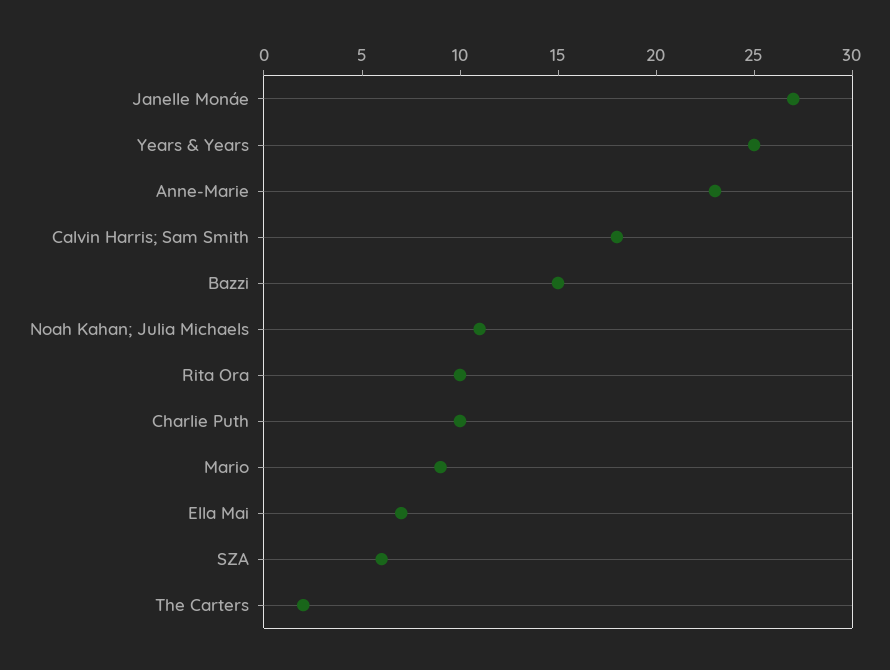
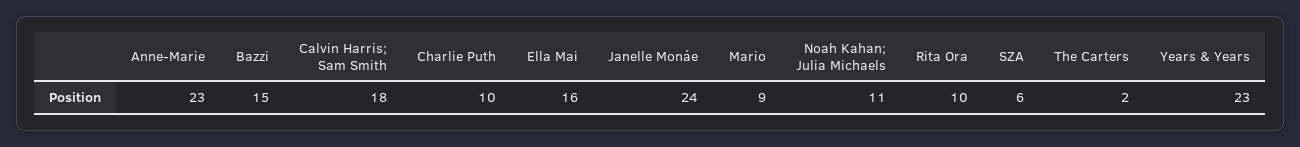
  {
-   "Janelle Monáe": 27,
+   "Janelle Monáe": 24,
-   "Years & Years": 25,
+   "Years & Years": 23,
    "Anne-Marie": 23,
    "Calvin Harris; Sam Smith": 18,
    "Bazzi": 15,
    "Noah Kahan; Julia Michaels": 11,
    "Rita Ora": 10,
    "Charlie Puth": 10,
    "Mario": 9,
-   "Ella Mai": 7,
+   "Ella Mai": 16,
    "SZA": 6,
    "The Carters": 2
  }

